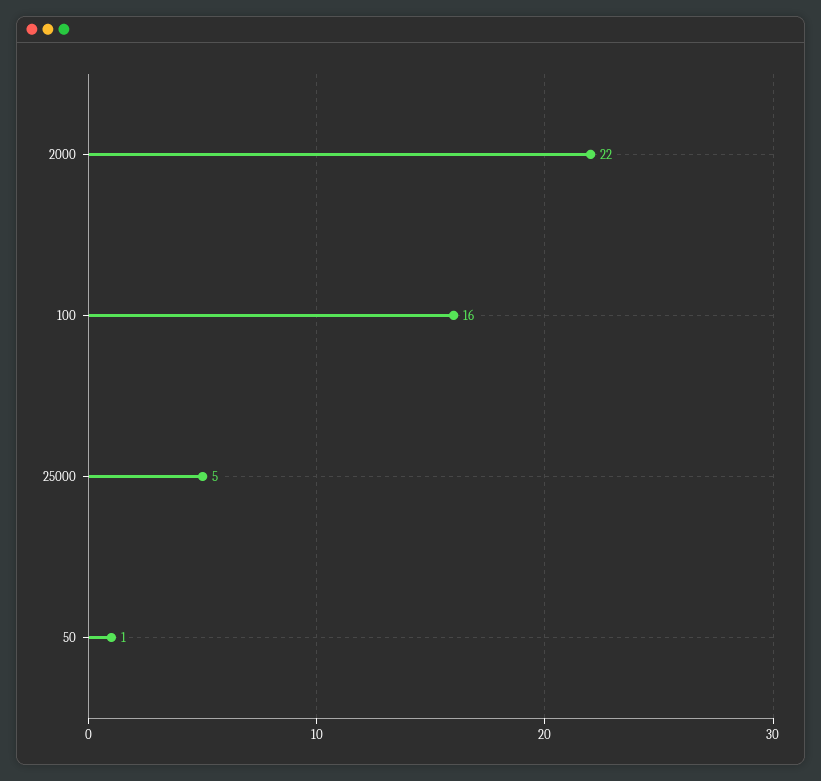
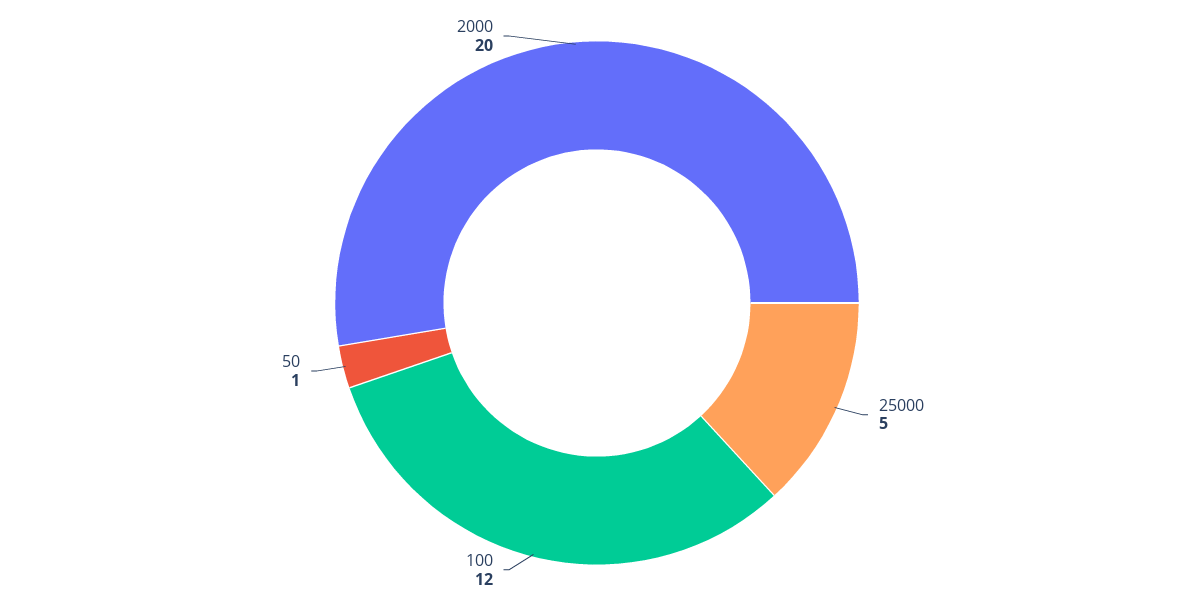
  {
-   "2000": 22,
+   "2000": 20,
-   "100": 16,
+   "100": 12,
    "25000": 5,
    "50": 1
  }

